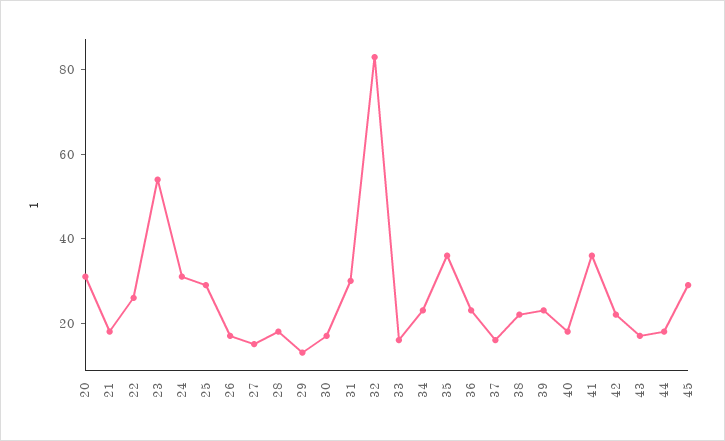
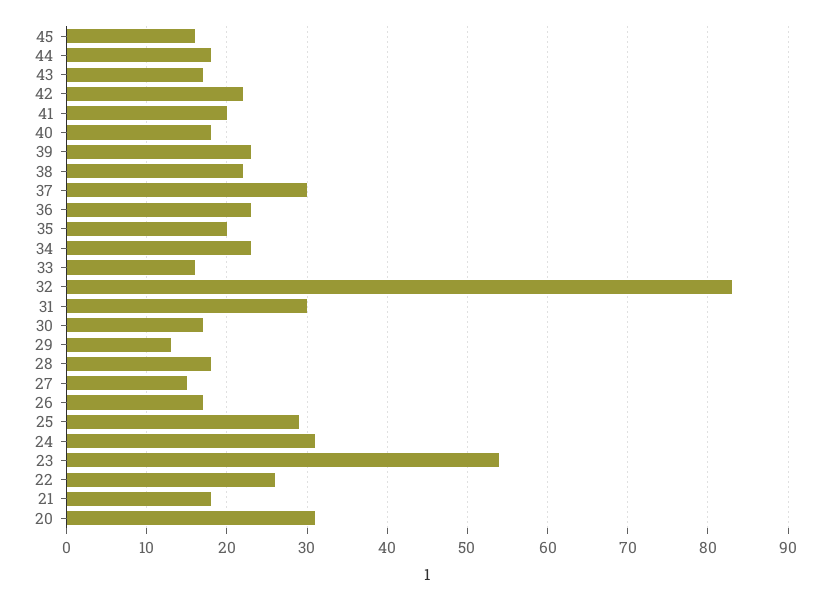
  {
    "20": 31,
    "21": 18,
    "22": 26,
    "23": 54,
    "24": 31,
    "25": 29,
    "26": 17,
    "27": 15,
    "28": 18,
    "29": 13,
    "30": 17,
    "31": 30,
    "32": 83,
    "33": 16,
    "34": 23,
-   "35": 35,
+   "35": 20,
    "36": 23,
-   "37": 15,
+   "37": 30,
    "38": 22,
    "39": 23,
    "40": 18,
-   "41": 35,
+   "41": 20,
    "42": 22,
    "43": 17,
    "44": 18,
-   "45": 30
+   "45": 16
  }

